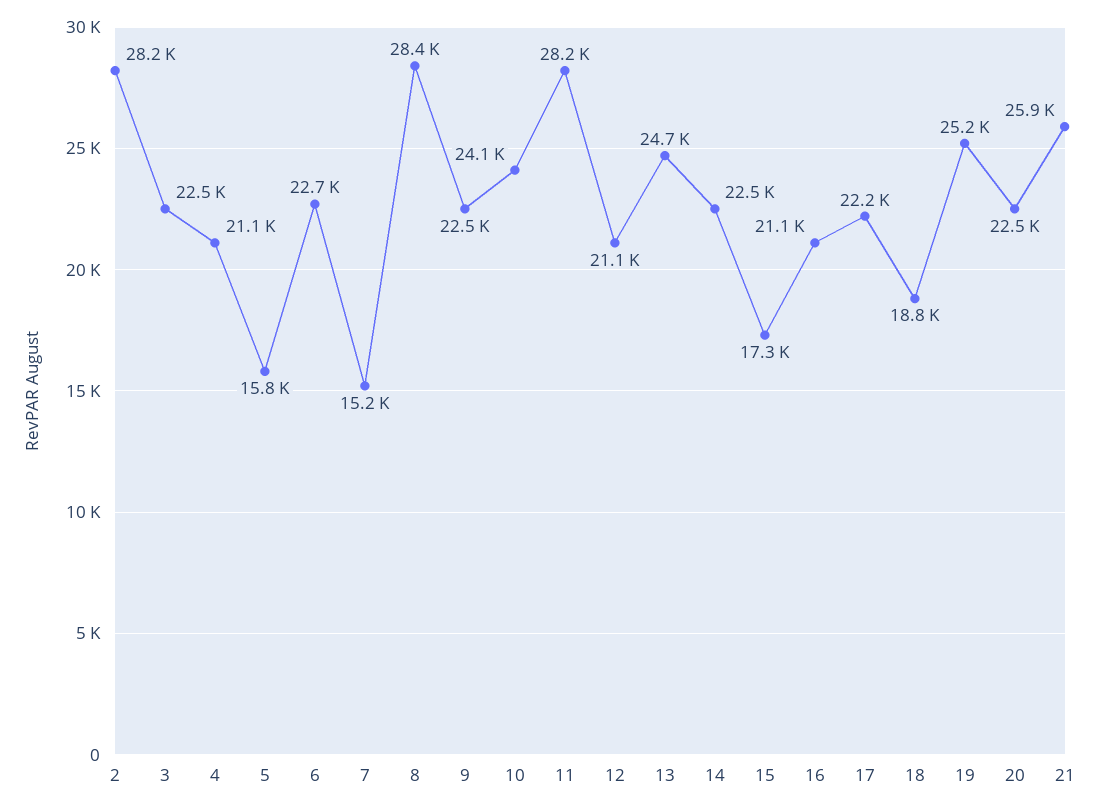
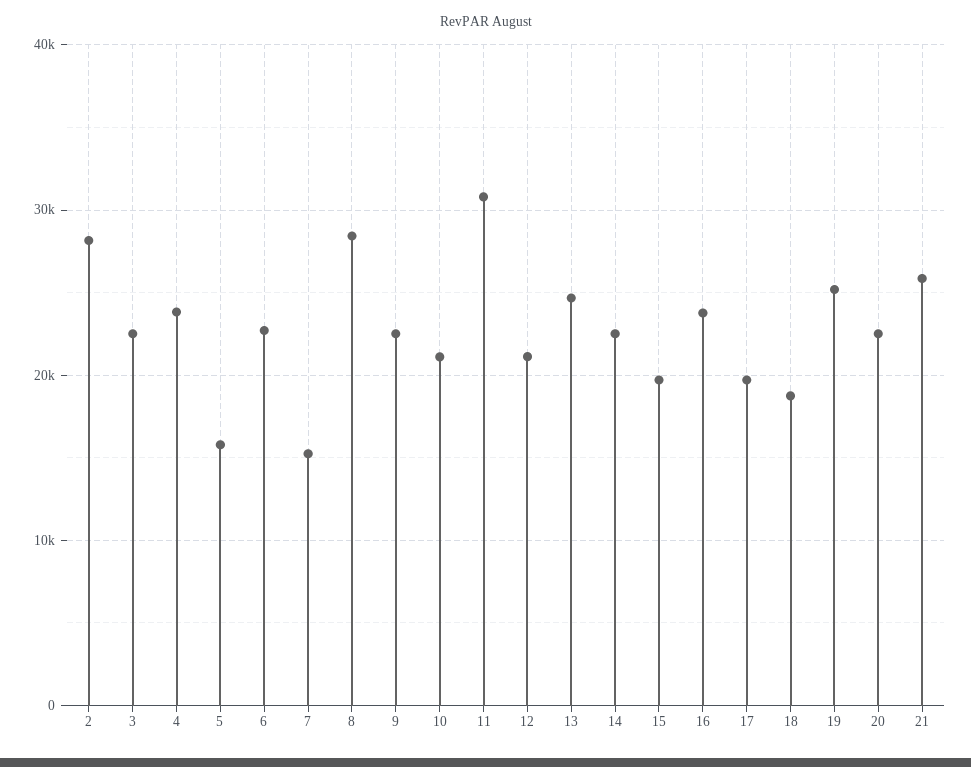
  {
    "2": 28200,
    "3": 22500,
-   "4": 21100,
+   "4": 24000,
    "5": 15800,
    "6": 22700,
    "7": 15200,
    "8": 28400,
    "9": 22500,
-   "10": 24100,
+   "10": 21000,
-   "11": 28200,
+   "11": 31000,
    "12": 21100,
    "13": 24700,
    "14": 22500,
-   "15": 17300,
+   "15": 20000,
-   "16": 21100,
+   "16": 24000,
-   "17": 22200,
+   "17": 20000,
    "18": 18800,
    "19": 25200,
    "20": 22500,
    "21": 25900
  }

